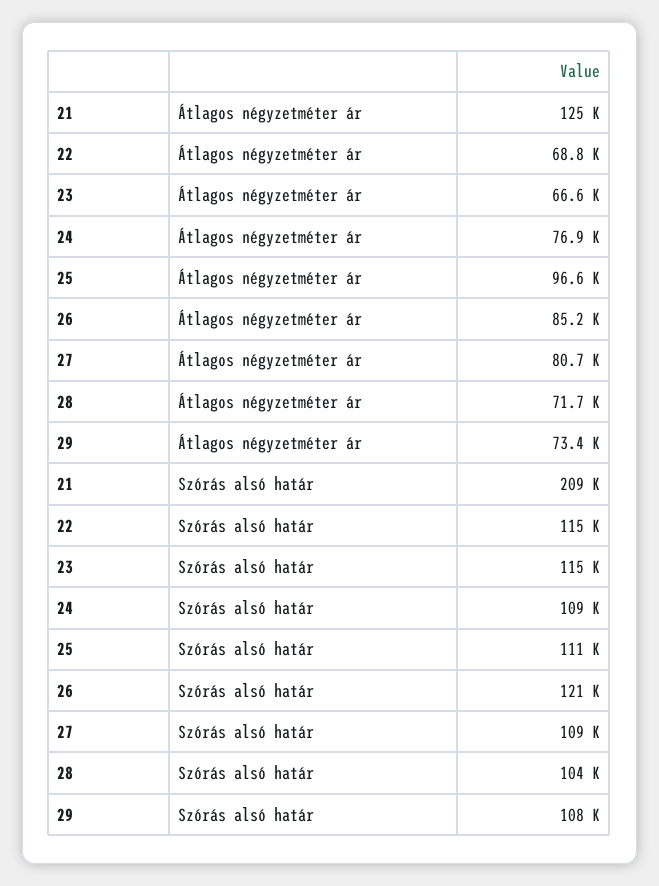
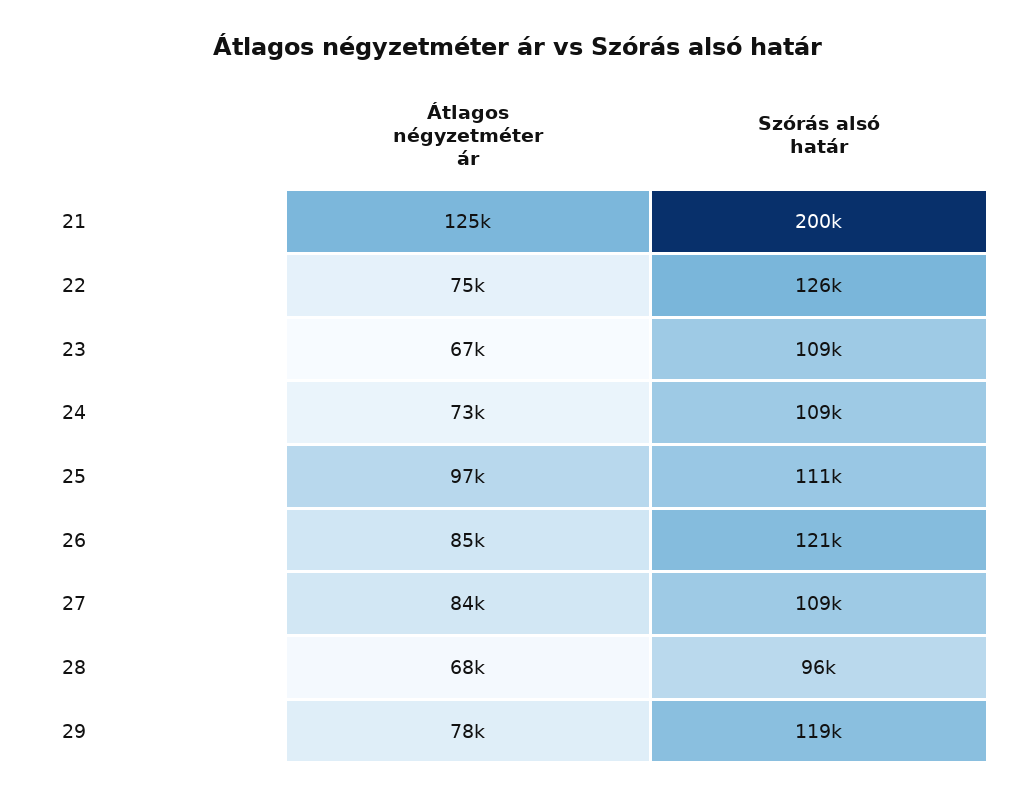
  {
    "21": {
      "Átlagos négyzetméter ár": 125000,
-     "Szórás alsó határ": 209000
+     "Szórás alsó határ": 200000
    },
    "22": {
-     "Átlagos négyzetméter ár": 68800,
+     "Átlagos négyzetméter ár": 75000,
-     "Szórás alsó határ": 115000
+     "Szórás alsó határ": 126000
    },
    "23": {
      "Átlagos négyzetméter ár": 66600,
-     "Szórás alsó határ": 115000
+     "Szórás alsó határ": 109000
    },
    "24": {
-     "Átlagos négyzetméter ár": 76900,
+     "Átlagos négyzetméter ár": 73000,
      "Szórás alsó határ": 109000
    },
    "25": {
      "Átlagos négyzetméter ár": 96600,
      "Szórás alsó határ": 111000
    },
    "26": {
      "Átlagos négyzetméter ár": 85200,
      "Szórás alsó határ": 121000
    },
    "27": {
-     "Átlagos négyzetméter ár": 80700,
+     "Átlagos négyzetméter ár": 84000,
      "Szórás alsó határ": 109000
    },
    "28": {
-     "Átlagos négyzetméter ár": 71700,
+     "Átlagos négyzetméter ár": 68000,
-     "Szórás alsó határ": 104000
+     "Szórás alsó határ": 96000
    },
    "29": {
-     "Átlagos négyzetméter ár": 73400,
+     "Átlagos négyzetméter ár": 78000,
-     "Szórás alsó határ": 108000
+     "Szórás alsó határ": 119000
    }
  }

